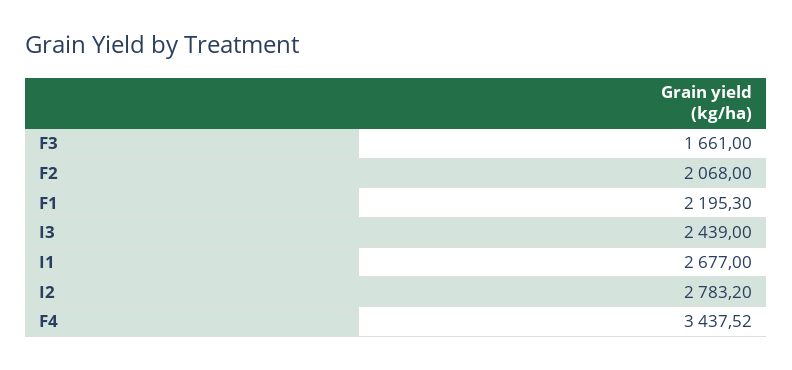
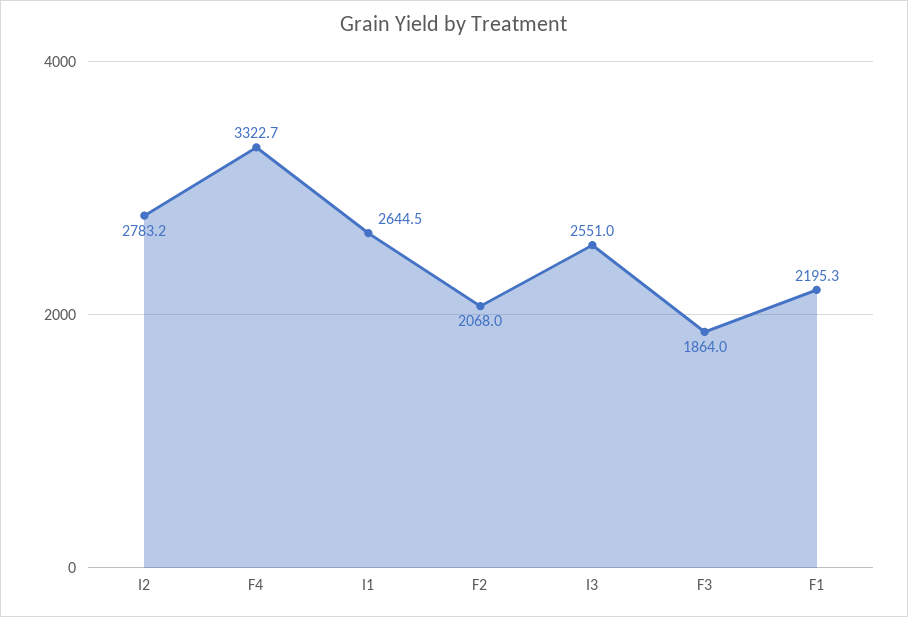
  {
-   "F3": 1661,
+   "F3": 1864,
    "F2": 2068,
    "F1": 2195.3,
-   "I3": 2439,
+   "I3": 2551,
-   "I1": 2677,
+   "I1": 2644.5,
    "I2": 2783.2,
-   "F4": 3437.52
+   "F4": 3322.7
  }

